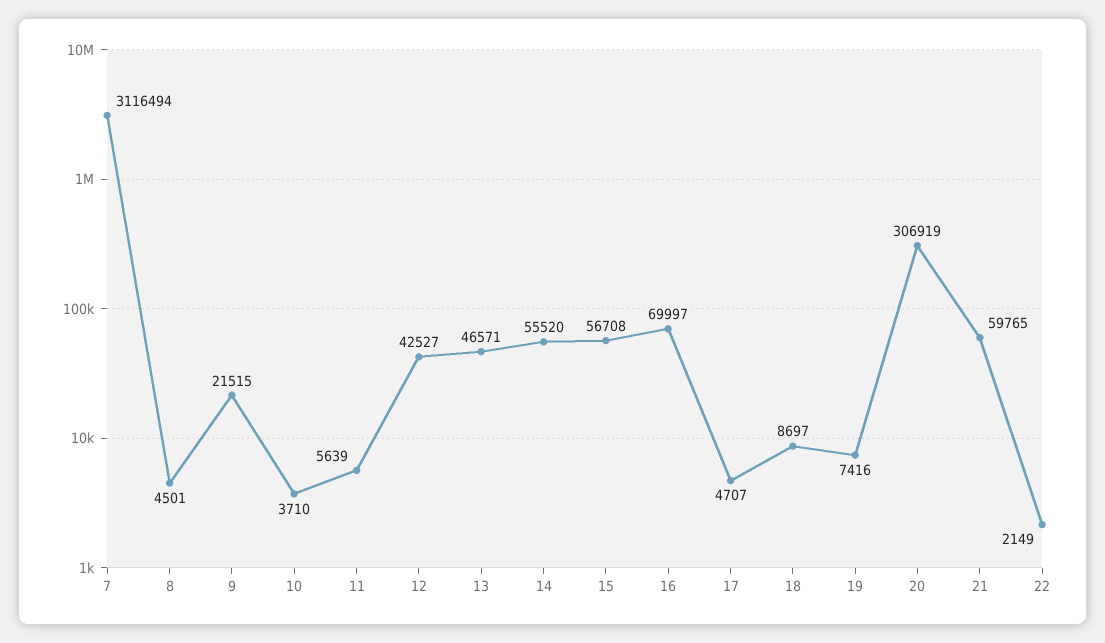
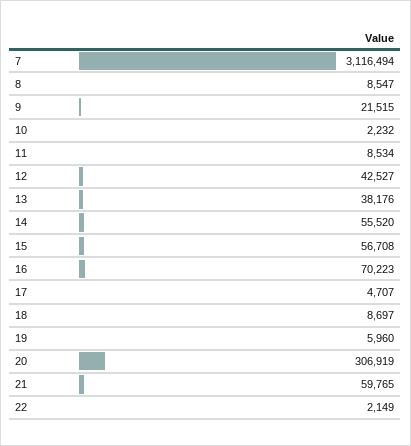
  {
    "7": 3116494,
-   "8": 4501,
+   "8": 8547,
    "9": 21515,
-   "10": 3710,
+   "10": 2232,
-   "11": 5639,
+   "11": 8534,
    "12": 42527,
-   "13": 46571,
+   "13": 38176,
    "14": 55520,
    "15": 56708,
-   "16": 69997,
+   "16": 70223,
    "17": 4707,
    "18": 8697,
-   "19": 7416,
+   "19": 5960,
    "20": 306919,
    "21": 59765,
    "22": 2149
  }

